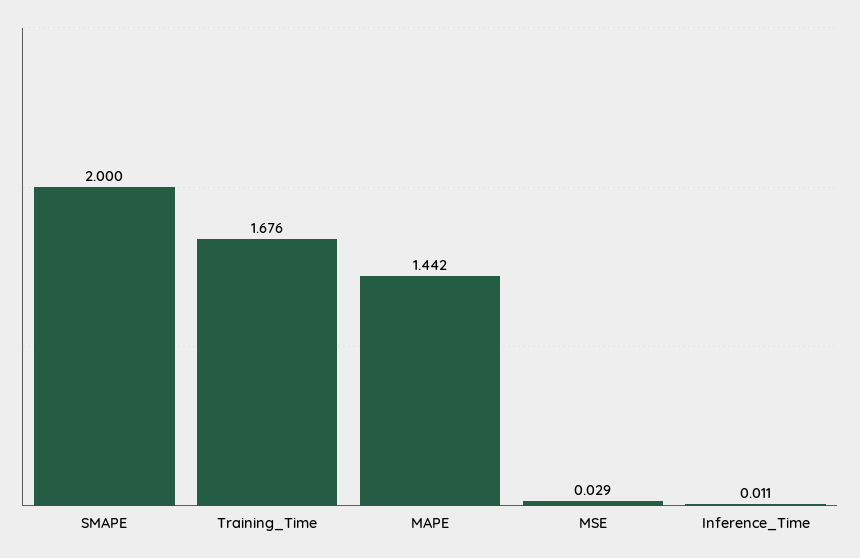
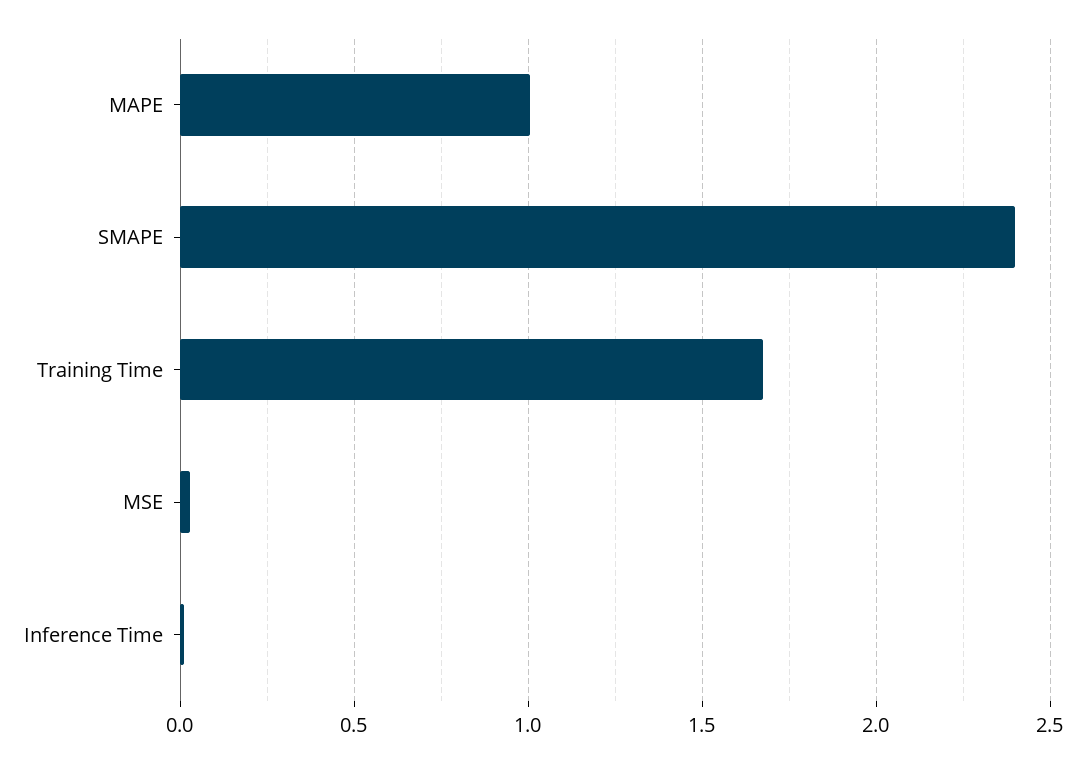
  {
-   "SMAPE": 2,
+   "SMAPE": 2.4,
    "Training_Time": 1.676,
-   "MAPE": 1.442,
+   "MAPE": 1,
    "MSE": 0.029,
    "Inference_Time": 0.011
  }

